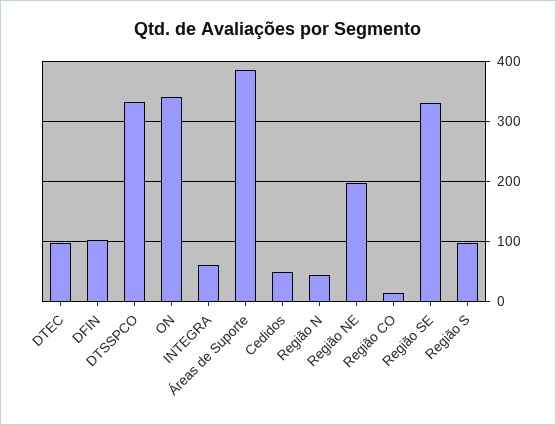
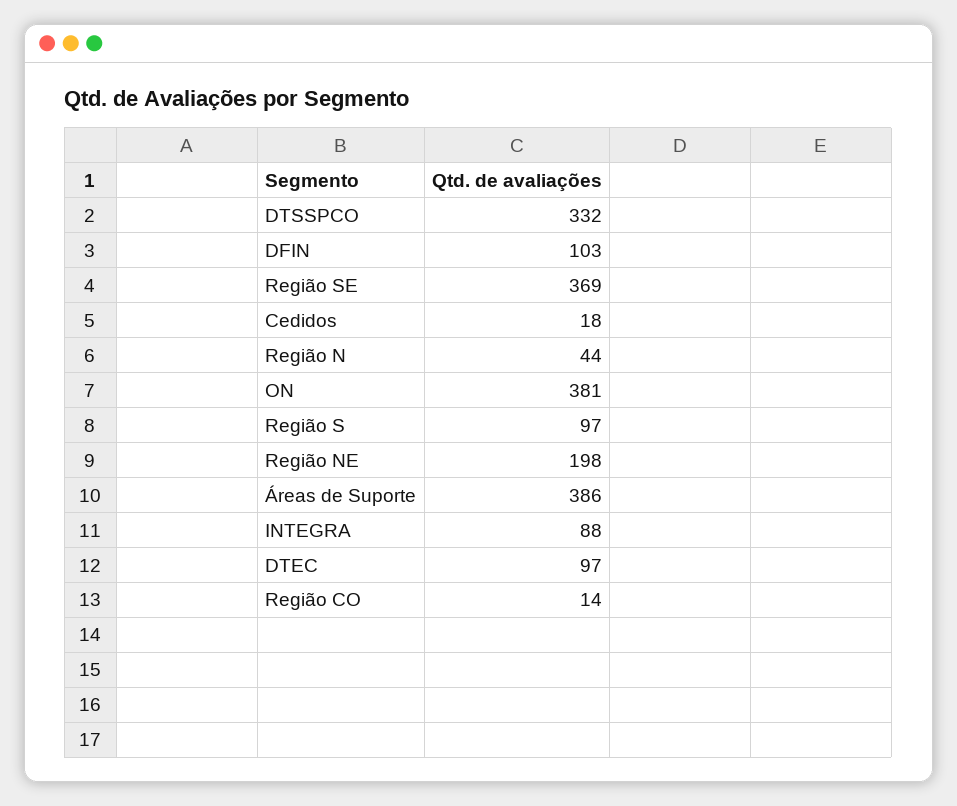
  {
    "DTEC": 97,
    "DFIN": 103,
    "DTSSPCO": 332,
-   "ON": 340,
+   "ON": 381,
-   "INTEGRA": 60,
+   "INTEGRA": 88,
    "Áreas de Suporte": 386,
-   "Cedidos": 50,
+   "Cedidos": 18,
    "Região N": 44,
    "Região NE": 198,
    "Região CO": 14,
-   "Região SE": 330,
+   "Região SE": 369,
    "Região S": 97
  }

